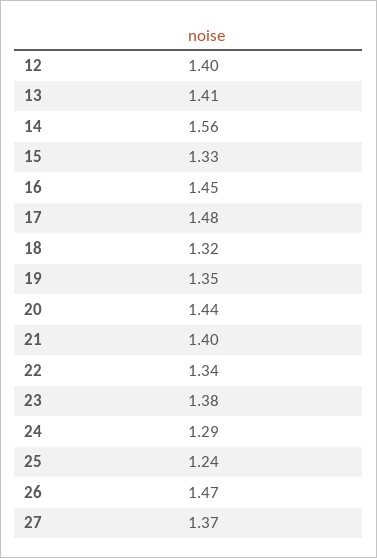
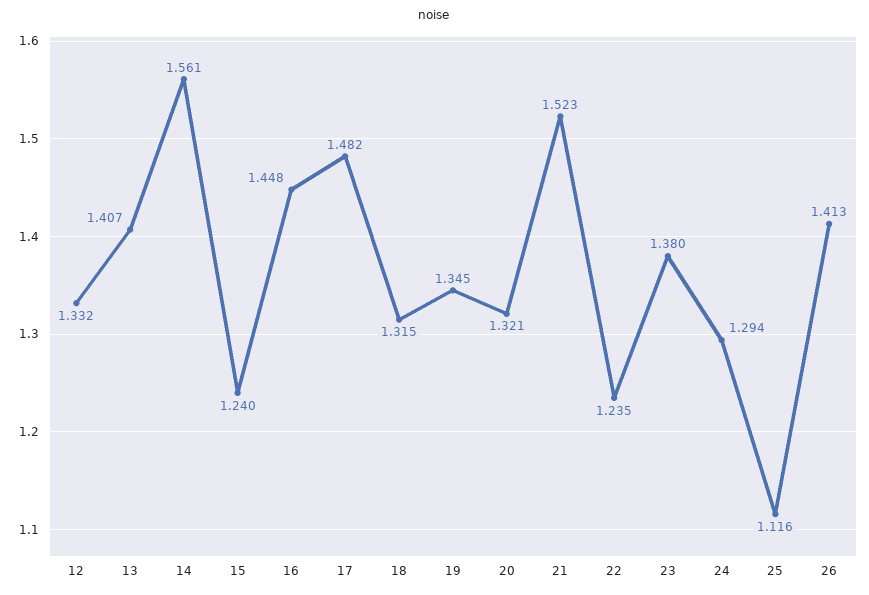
  {
-   "12": 1.4,
+   "12": 1.332,
    "13": 1.407,
    "14": 1.561,
-   "15": 1.33,
+   "15": 1.24,
    "16": 1.448,
    "17": 1.482,
    "18": 1.315,
    "19": 1.345,
-   "20": 1.44,
+   "20": 1.321,
-   "21": 1.4,
+   "21": 1.523,
-   "22": 1.34,
+   "22": 1.235,
    "23": 1.38,
    "24": 1.294,
-   "25": 1.24,
+   "25": 1.116,
-   "26": 1.47,
+   "26": 1.413
-   "27": 1.37
  }

